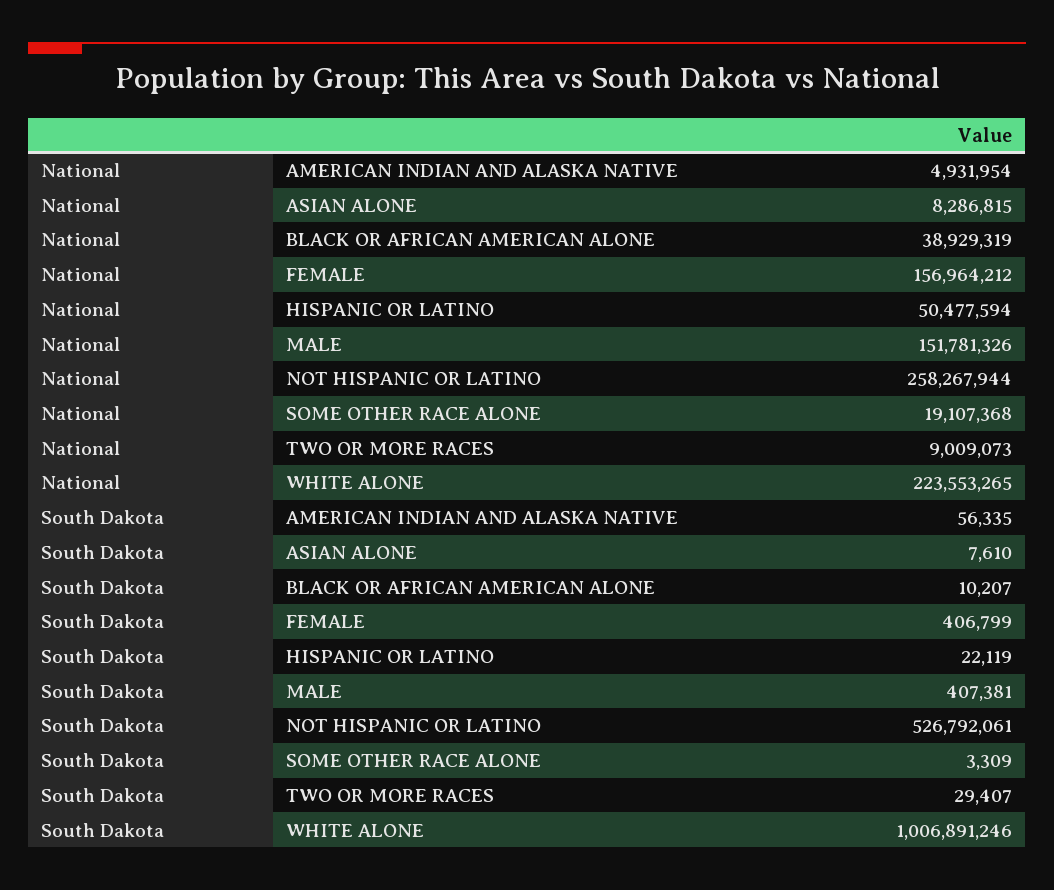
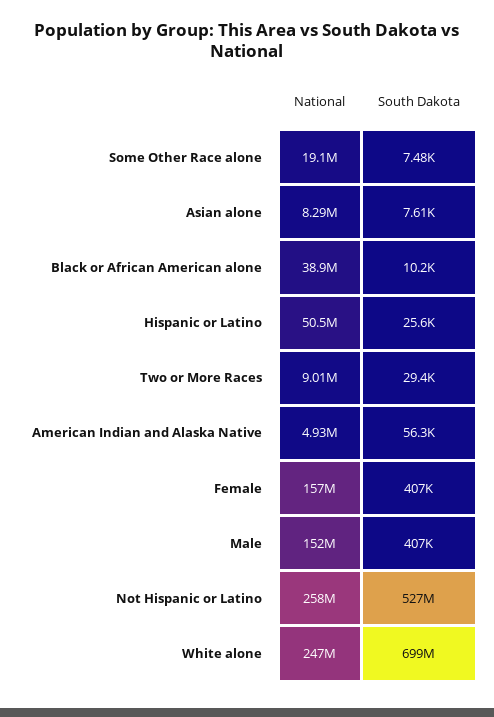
  {
    "National": {
      "AMERICAN INDIAN AND ALASKA NATIVE": 4931954,
      "ASIAN ALONE": 8286815,
      "BLACK OR AFRICAN AMERICAN ALONE": 38929319,
      "FEMALE": 156964212,
      "HISPANIC OR LATINO": 50477594,
      "MALE": 151781326,
      "NOT HISPANIC OR LATINO": 258267944,
      "SOME OTHER RACE ALONE": 19107368,
      "TWO OR MORE RACES": 9009073,
-     "WHITE ALONE": 223553265
+     "WHITE ALONE": 247000000
    },
    "South Dakota": {
      "AMERICAN INDIAN AND ALASKA NATIVE": 56335,
      "ASIAN ALONE": 7610,
      "BLACK OR AFRICAN AMERICAN ALONE": 10207,
      "FEMALE": 406799,
-     "HISPANIC OR LATINO": 22119,
+     "HISPANIC OR LATINO": 25600,
      "MALE": 407381,
      "NOT HISPANIC OR LATINO": 526792061,
-     "SOME OTHER RACE ALONE": 3309,
+     "SOME OTHER RACE ALONE": 7480,
      "TWO OR MORE RACES": 29407,
-     "WHITE ALONE": 1006891246
+     "WHITE ALONE": 699000000
    }
  }

